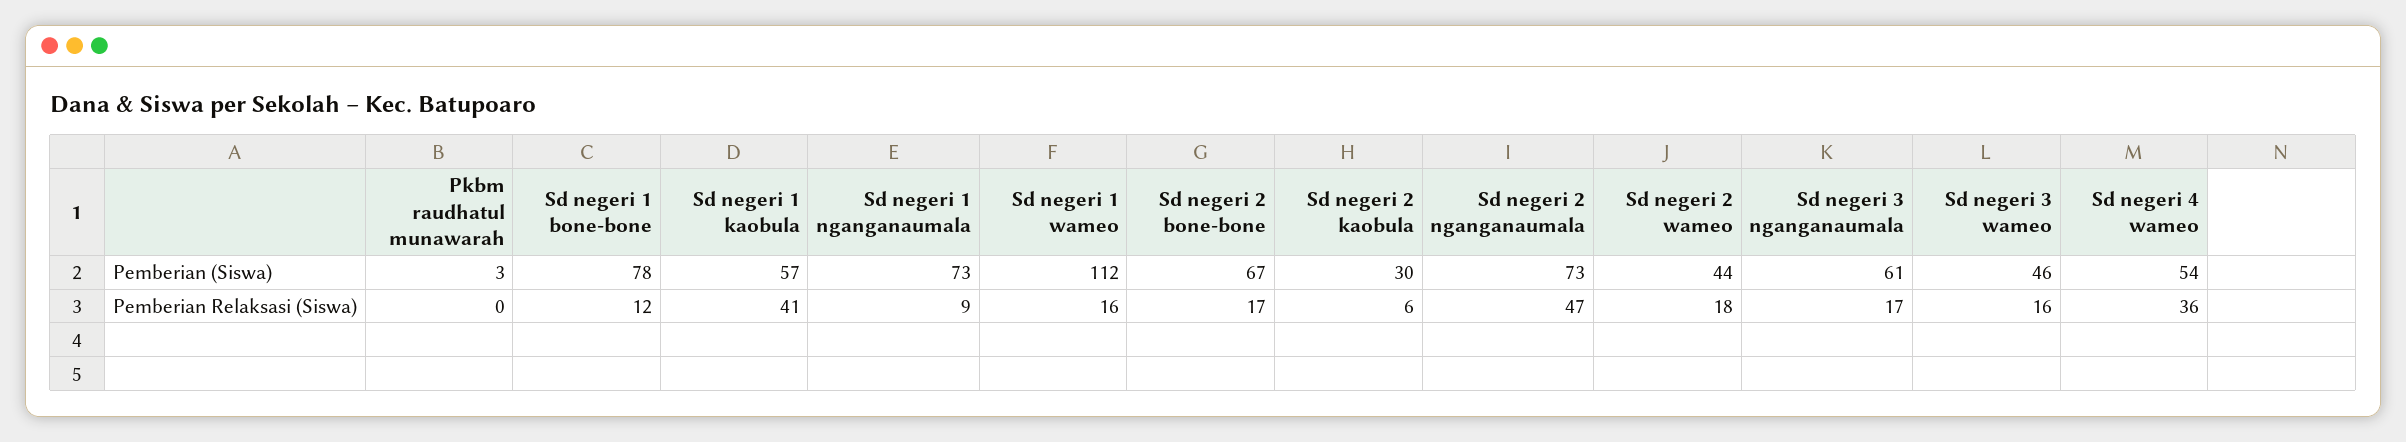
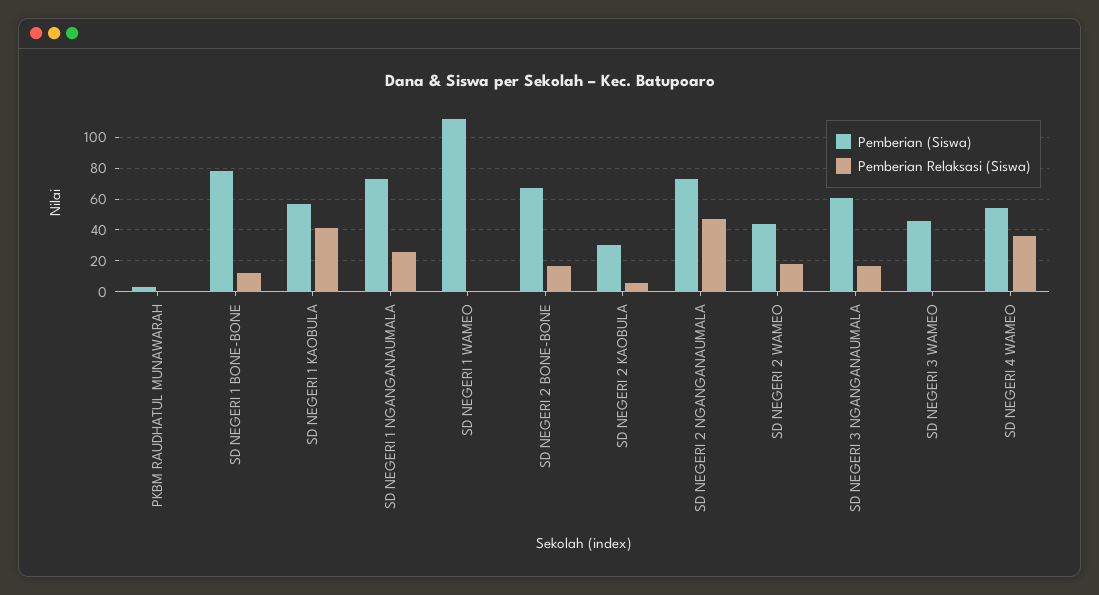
  {
    "Pemberian (Siswa)": {
      "Pkbm raudhatul munawarah": 3,
      "Sd negeri 1 bone-bone": 78,
      "Sd negeri 1 kaobula": 57,
      "Sd negeri 1 nganganaumala": 73,
      "Sd negeri 1 wameo": 112,
      "Sd negeri 2 bone-bone": 67,
      "Sd negeri 2 kaobula": 30,
      "Sd negeri 2 nganganaumala": 73,
      "Sd negeri 2 wameo": 44,
      "Sd negeri 3 nganganaumala": 61,
      "Sd negeri 3 wameo": 46,
      "Sd negeri 4 wameo": 54
    },
    "Pemberian Relaksasi (Siswa)": {
      "Pkbm raudhatul munawarah": 0,
      "Sd negeri 1 bone-bone": 12,
      "Sd negeri 1 kaobula": 41,
-     "Sd negeri 1 nganganaumala": 9,
+     "Sd negeri 1 nganganaumala": 25,
-     "Sd negeri 1 wameo": 16,
+     "Sd negeri 1 wameo": 0,
      "Sd negeri 2 bone-bone": 17,
      "Sd negeri 2 kaobula": 6,
      "Sd negeri 2 nganganaumala": 47,
      "Sd negeri 2 wameo": 18,
      "Sd negeri 3 nganganaumala": 17,
-     "Sd negeri 3 wameo": 16,
+     "Sd negeri 3 wameo": 0,
      "Sd negeri 4 wameo": 36
    }
  }

